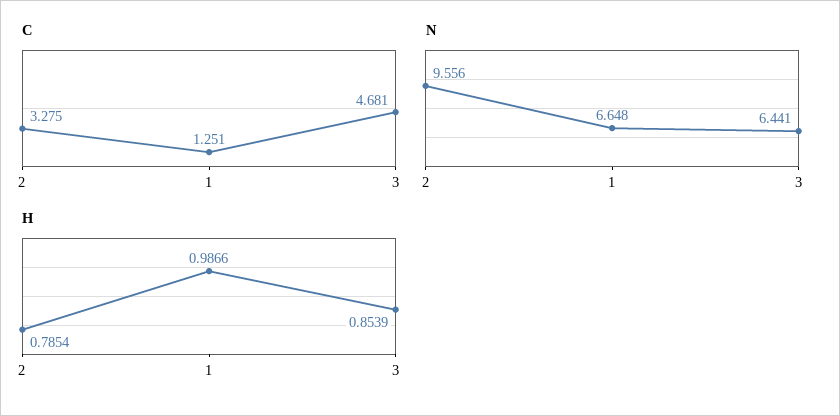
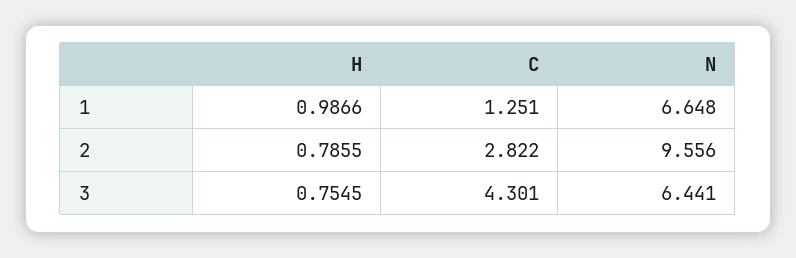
  {
    "C": {
-     "2": 3.275,
+     "2": 2.822,
      "1": 1.251,
-     "3": 4.681
+     "3": 4.301
    },
    "N": {
      "2": 9.556,
      "1": 6.648,
      "3": 6.441
    },
    "H": {
-     "2": 0.7854,
+     "2": 0.7855,
      "1": 0.9866,
-     "3": 0.8539
+     "3": 0.7545
    }
  }

